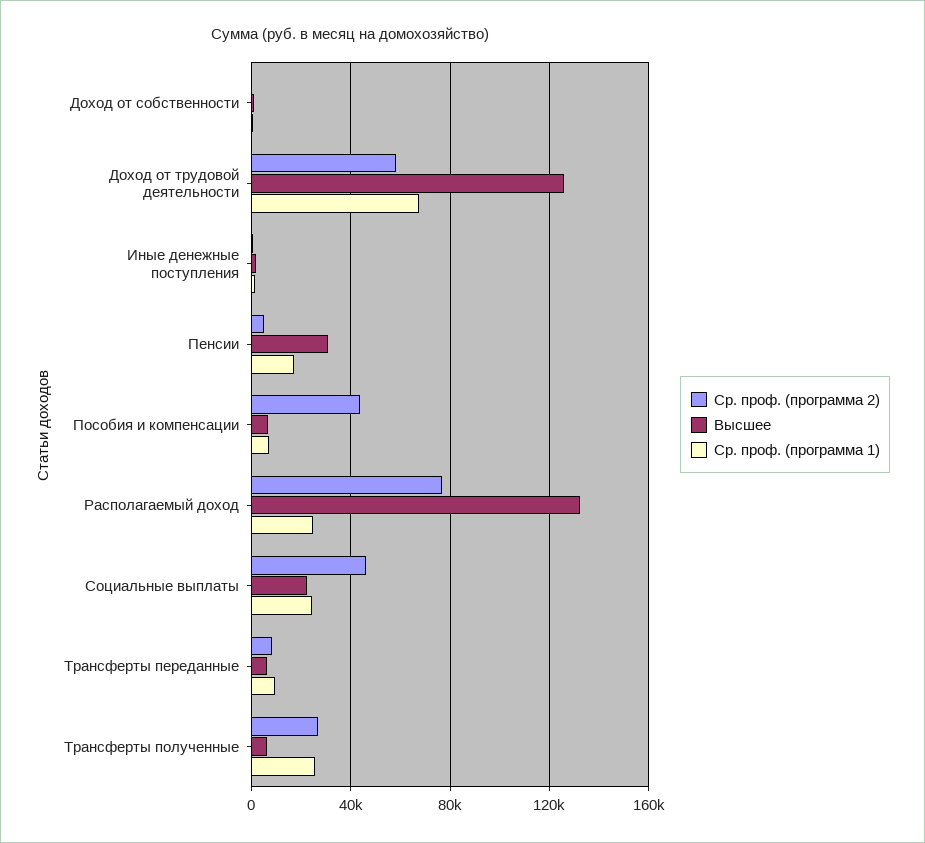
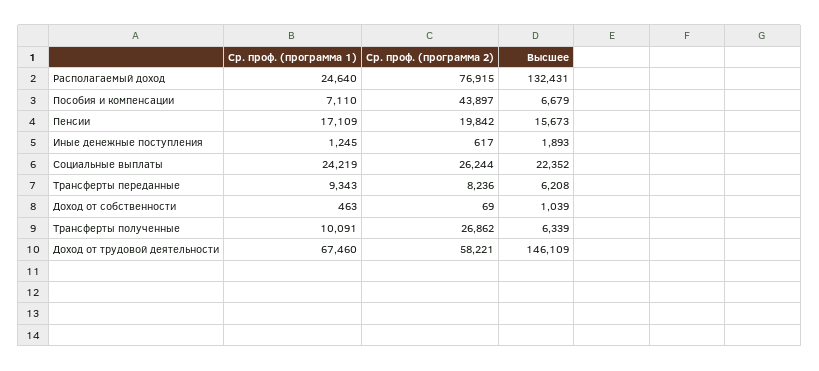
  {
    "Ср. проф. (программа 2)": {
      "Доход от собственности": 69,
      "Доход от трудовой деятельности": 58221,
      "Иные денежные поступления": 617,
-     "Пенсии": 5000,
+     "Пенсии": 19842,
      "Пособия и компенсации": 43897,
      "Располагаемый доход": 76915,
-     "Социальные выплаты": 45000,
+     "Социальные выплаты": 26244,
      "Трансферты переданные": 8236,
      "Трансферты полученные": 26862
    },
    "Высшее": {
      "Доход от собственности": 1039,
-     "Доход от трудовой деятельности": 125000,
+     "Доход от трудовой деятельности": 146109,
      "Иные денежные поступления": 1893,
-     "Пенсии": 30000,
+     "Пенсии": 15673,
      "Пособия и компенсации": 6679,
      "Располагаемый доход": 132431,
      "Социальные выплаты": 22352,
      "Трансферты переданные": 6208,
      "Трансферты полученные": 6339
    },
    "Ср. проф. (программа 1)": {
      "Доход от собственности": 463,
      "Доход от трудовой деятельности": 67460,
      "Иные денежные поступления": 1245,
      "Пенсии": 17109,
      "Пособия и компенсации": 7110,
      "Располагаемый доход": 24640,
      "Социальные выплаты": 24219,
      "Трансферты переданные": 9343,
-     "Трансферты полученные": 25000
+     "Трансферты полученные": 10091
    }
  }

